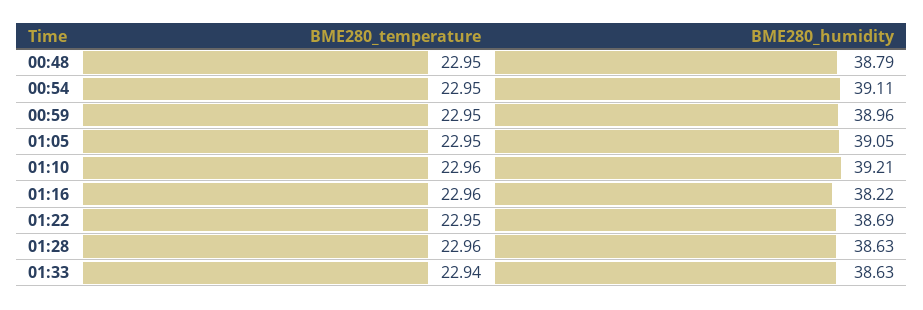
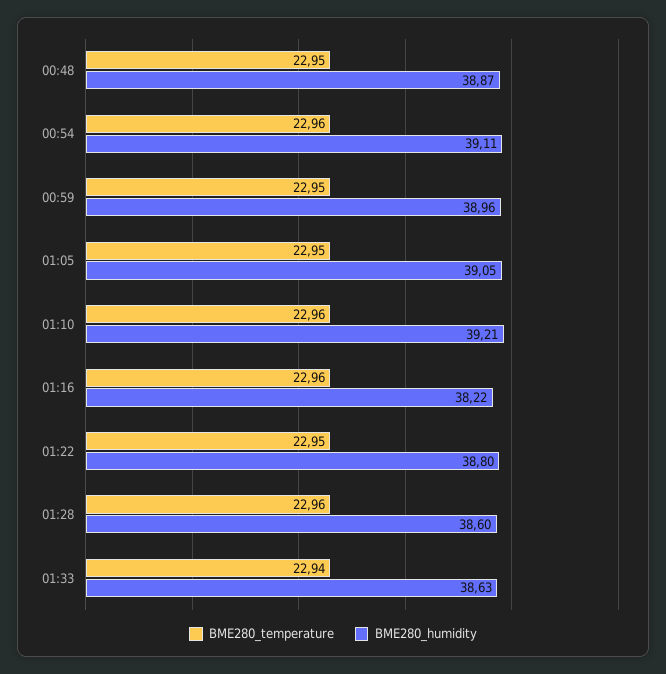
  {
    "BME280_temperature": {
      "00:48": 22.95,
-     "00:54": 22.95,
+     "00:54": 22.96,
      "00:59": 22.95,
      "01:05": 22.95,
      "01:10": 22.96,
      "01:16": 22.96,
      "01:22": 22.95,
      "01:28": 22.96,
      "01:33": 22.94
    },
    "BME280_humidity": {
-     "00:48": 38.79,
+     "00:48": 38.87,
      "00:54": 39.11,
      "00:59": 38.96,
      "01:05": 39.05,
      "01:10": 39.21,
      "01:16": 38.22,
-     "01:22": 38.69,
+     "01:22": 38.8,
-     "01:28": 38.63,
+     "01:28": 38.6,
      "01:33": 38.63
    }
  }

